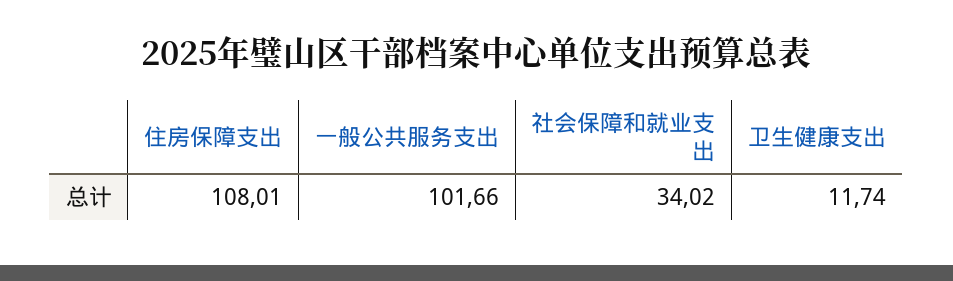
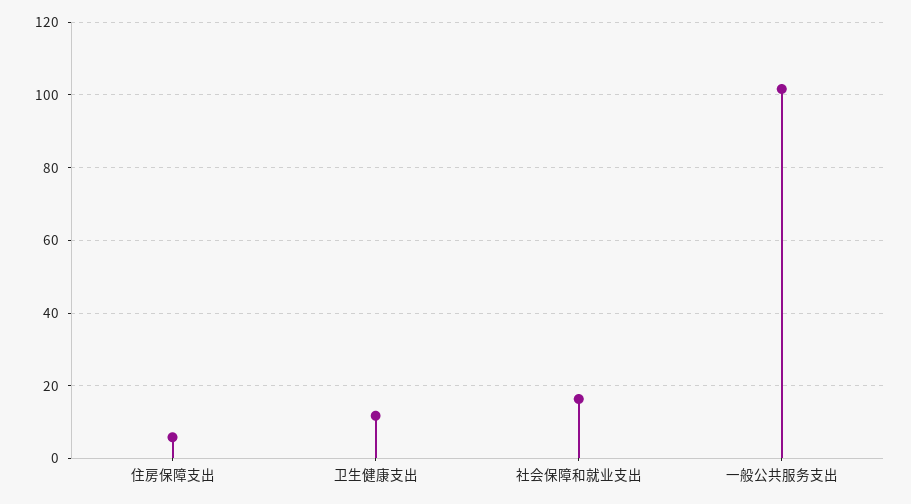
  {
-   "住房保障支出": 108.01,
+   "住房保障支出": 6,
    "一般公共服务支出": 101.66,
-   "社会保障和就业支出": 34.02,
+   "社会保障和就业支出": 16,
    "卫生健康支出": 11.74
  }

